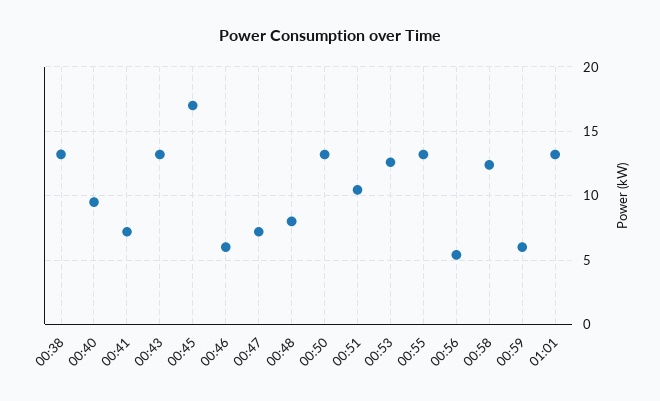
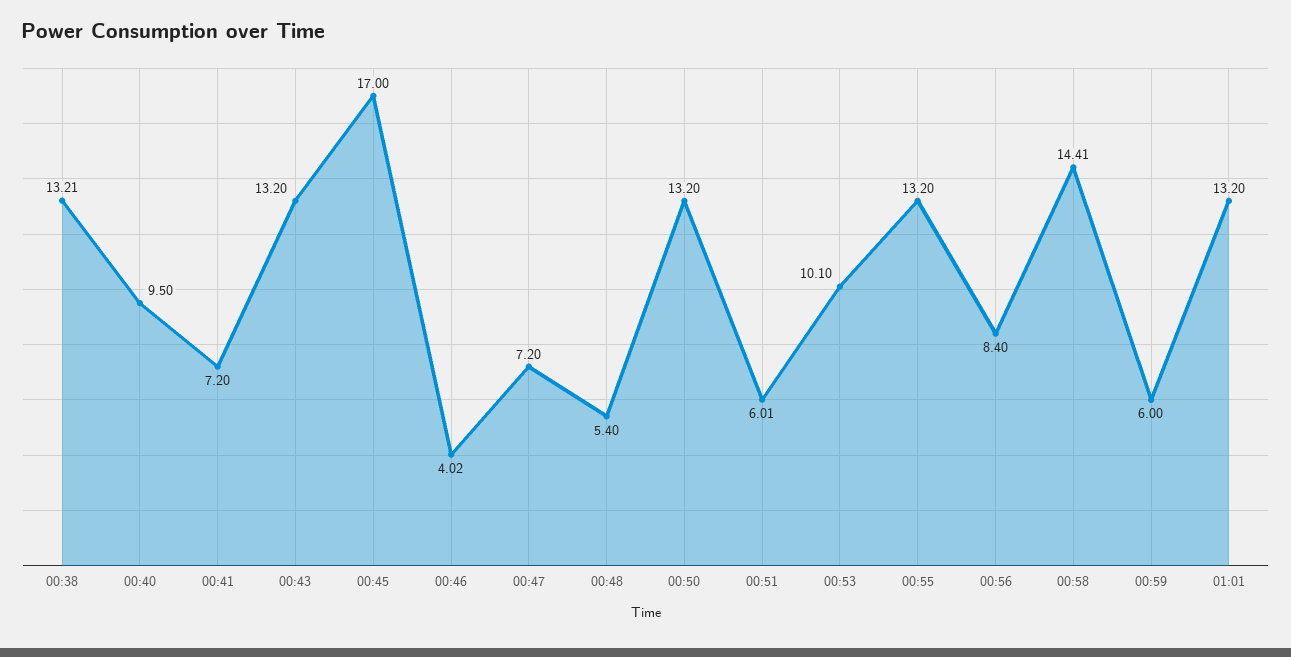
  {
    "00:38": 13.21,
    "00:40": 9.5,
    "00:41": 7.2,
    "00:43": 13.2,
    "00:45": 17,
-   "00:46": 6,
+   "00:46": 4.02,
    "00:47": 7.2,
-   "00:48": 8,
+   "00:48": 5.4,
    "00:50": 13.2,
-   "00:51": 10.5,
+   "00:51": 6.01,
-   "00:53": 12.5,
+   "00:53": 10.1,
    "00:55": 13.2,
-   "00:56": 5.5,
+   "00:56": 8.4,
-   "00:58": 12.5,
+   "00:58": 14.41,
    "00:59": 6,
    "01:01": 13.2
  }

